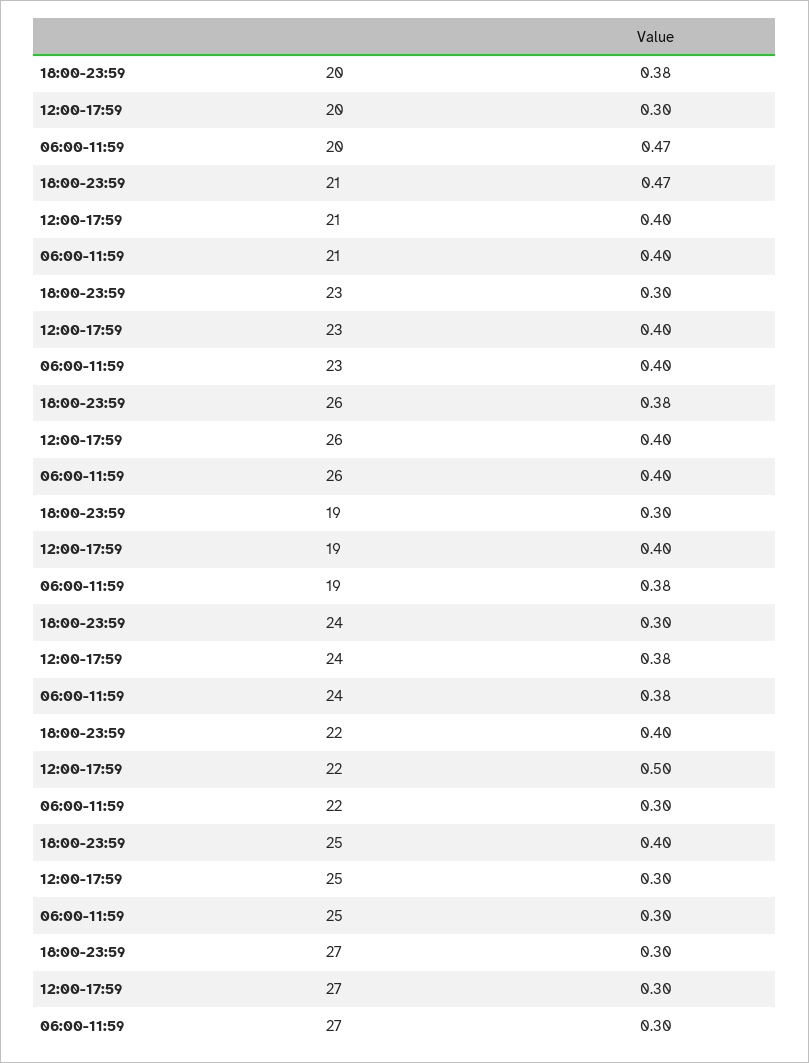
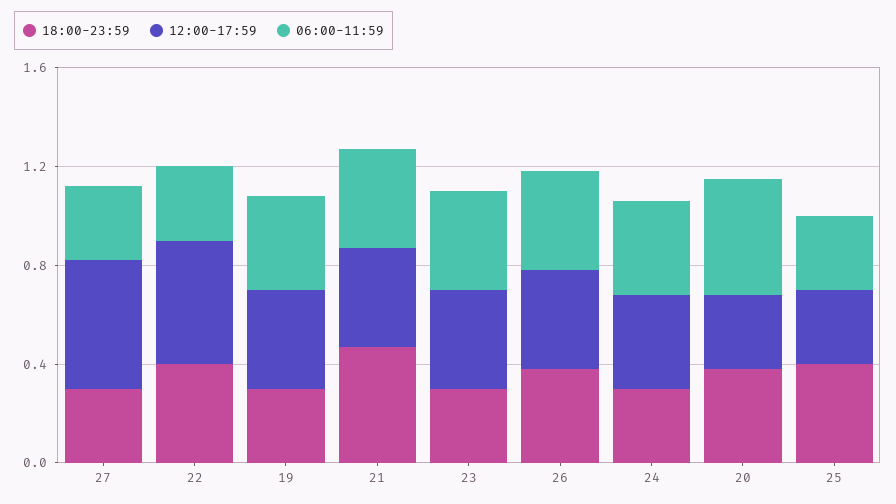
  {
    "18:00-23:59": {
      "20": 0.38,
      "21": 0.47,
      "23": 0.3,
      "26": 0.38,
      "19": 0.3,
      "24": 0.3,
      "22": 0.4,
      "25": 0.4,
      "27": 0.3
    },
    "12:00-17:59": {
      "20": 0.3,
      "21": 0.4,
      "23": 0.4,
      "26": 0.4,
      "19": 0.4,
      "24": 0.38,
      "22": 0.5,
      "25": 0.3,
-     "27": 0.3
+     "27": 0.5
    },
    "06:00-11:59": {
      "20": 0.47,
      "21": 0.4,
      "23": 0.4,
      "26": 0.4,
      "19": 0.38,
      "24": 0.38,
      "22": 0.3,
      "25": 0.3,
      "27": 0.3
    }
  }

